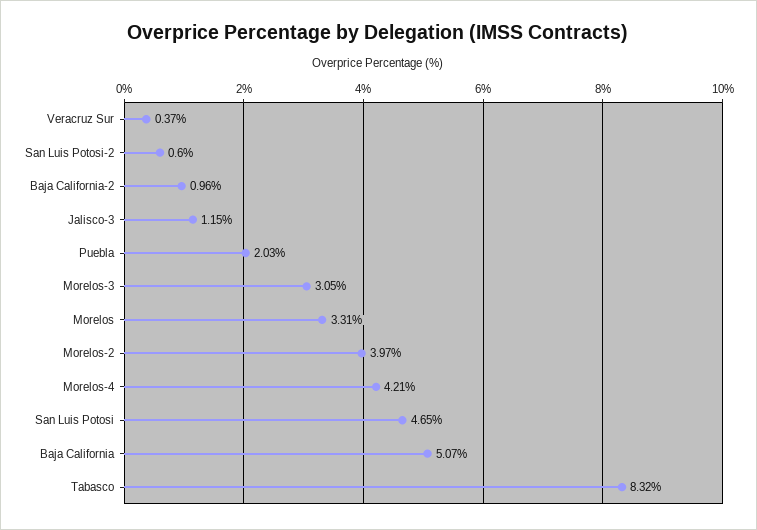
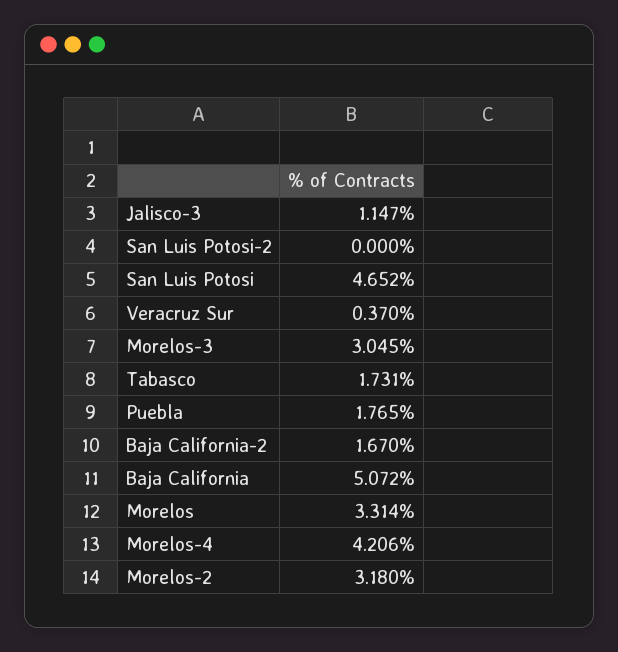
  {
    "Veracruz Sur": 0.37,
-   "San Luis Potosi-2": 0.6,
+   "San Luis Potosi-2": 0,
-   "Baja California-2": 0.96,
+   "Baja California-2": 1.67,
    "Jalisco-3": 1.147,
-   "Puebla": 2.03,
+   "Puebla": 1.765,
    "Morelos-3": 3.045,
    "Morelos": 3.314,
-   "Morelos-2": 3.97,
+   "Morelos-2": 3.18,
    "Morelos-4": 4.206,
    "San Luis Potosi": 4.652,
    "Baja California": 5.072,
-   "Tabasco": 8.32
+   "Tabasco": 1.731
  }

